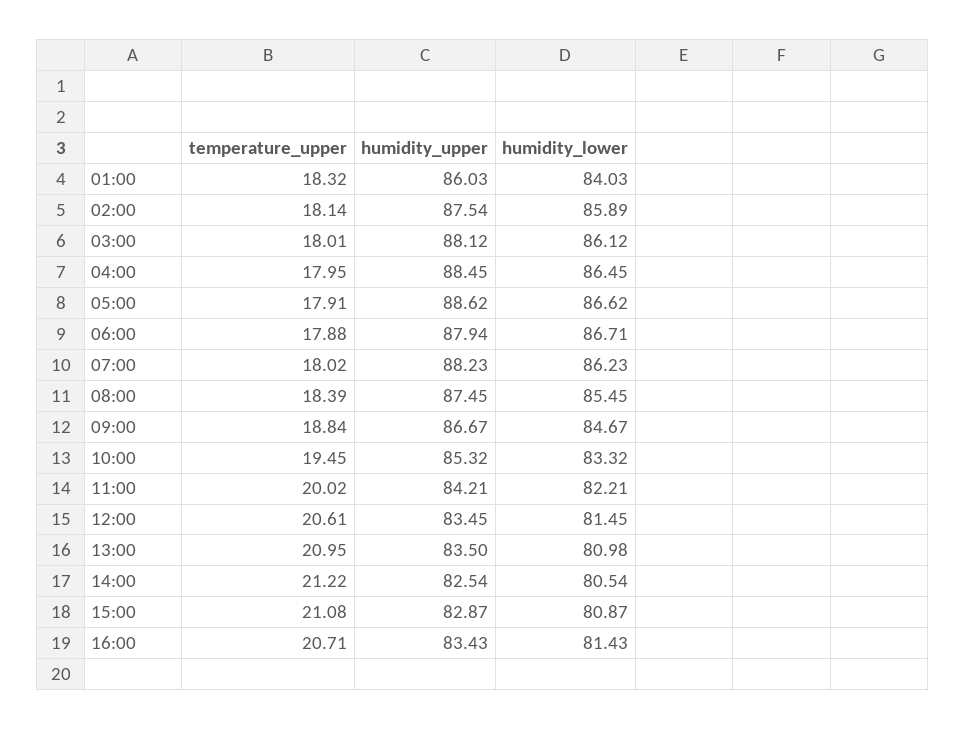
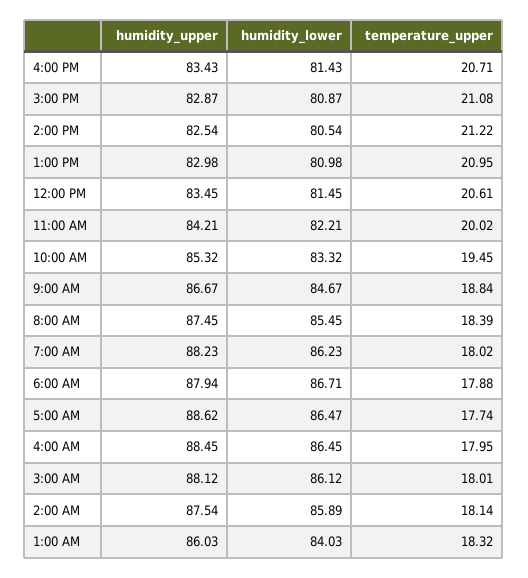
  {
    "temperature_upper": {
      "01:00": 18.32,
      "02:00": 18.14,
      "03:00": 18.01,
      "04:00": 17.95,
-     "05:00": 17.91,
+     "05:00": 17.74,
      "06:00": 17.88,
      "07:00": 18.02,
      "08:00": 18.39,
      "09:00": 18.84,
      "10:00": 19.45,
      "11:00": 20.02,
      "12:00": 20.61,
      "13:00": 20.95,
      "14:00": 21.22,
      "15:00": 21.08,
      "16:00": 20.71
    },
    "humidity_upper": {
      "01:00": 86.03,
      "02:00": 87.54,
      "03:00": 88.12,
      "04:00": 88.45,
      "05:00": 88.62,
      "06:00": 87.94,
      "07:00": 88.23,
      "08:00": 87.45,
      "09:00": 86.67,
      "10:00": 85.32,
      "11:00": 84.21,
      "12:00": 83.45,
-     "13:00": 83.5,
+     "13:00": 82.98,
      "14:00": 82.54,
      "15:00": 82.87,
      "16:00": 83.43
    },
    "humidity_lower": {
      "01:00": 84.03,
      "02:00": 85.89,
      "03:00": 86.12,
      "04:00": 86.45,
-     "05:00": 86.62,
+     "05:00": 86.47,
      "06:00": 86.71,
      "07:00": 86.23,
      "08:00": 85.45,
      "09:00": 84.67,
      "10:00": 83.32,
      "11:00": 82.21,
      "12:00": 81.45,
      "13:00": 80.98,
      "14:00": 80.54,
      "15:00": 80.87,
      "16:00": 81.43
    }
  }

